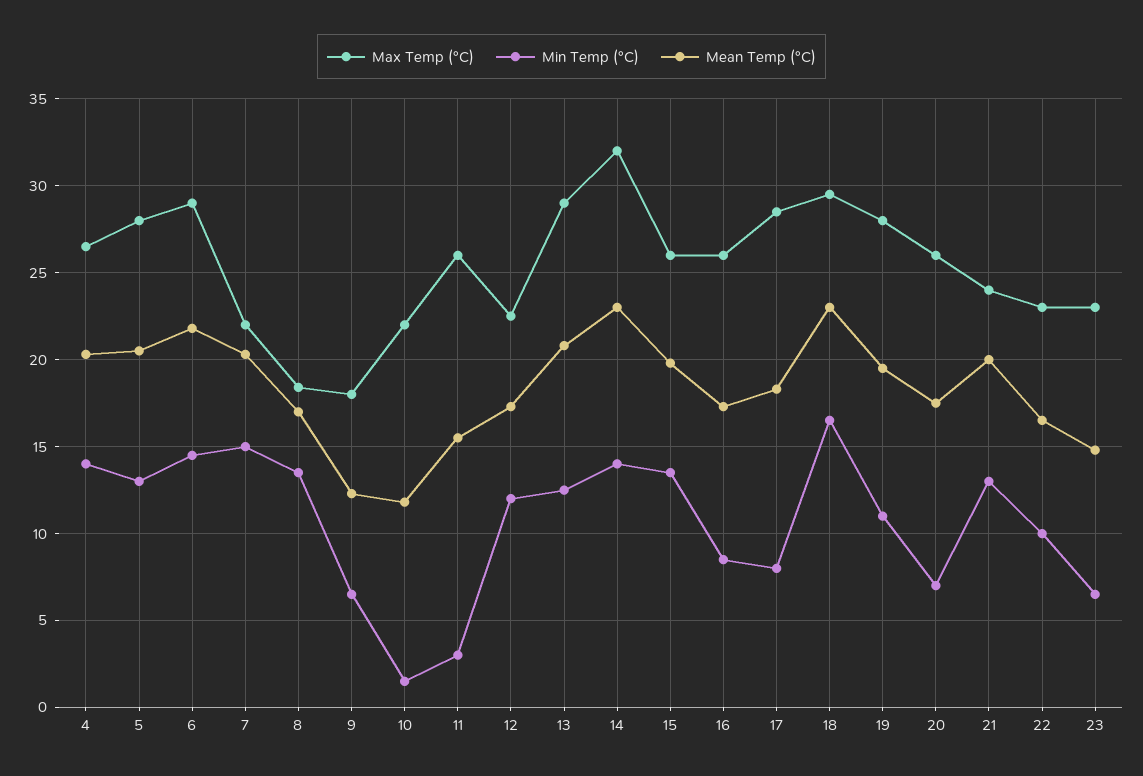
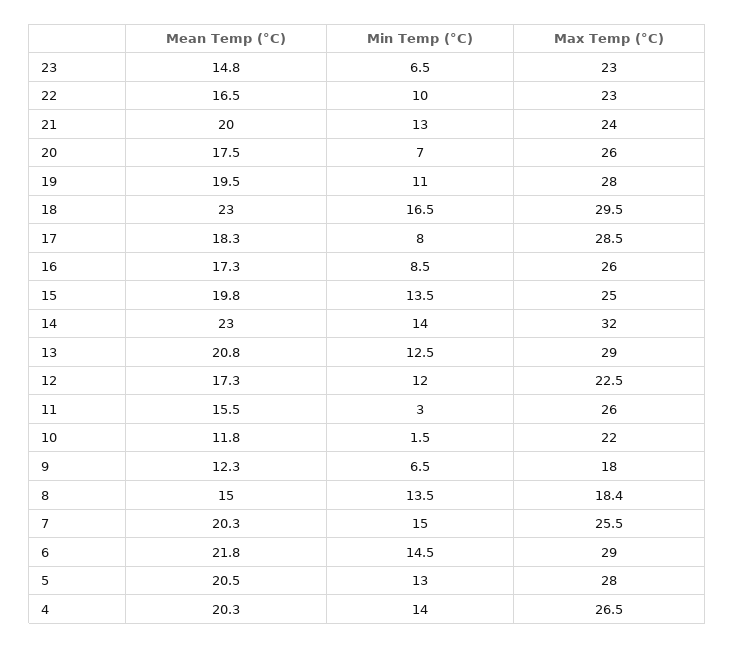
  {
    "Max Temp (°C)": {
      "4": 26.5,
      "5": 28,
      "6": 29,
-     "7": 22,
+     "7": 25.5,
      "8": 18.4,
      "9": 18,
      "10": 22,
      "11": 26,
      "12": 22.5,
      "13": 29,
      "14": 32,
-     "15": 26,
+     "15": 25,
      "16": 26,
      "17": 28.5,
      "18": 29.5,
      "19": 28,
      "20": 26,
      "21": 24,
      "22": 23,
      "23": 23
    },
    "Min Temp (°C)": {
      "4": 14,
      "5": 13,
      "6": 14.5,
      "7": 15,
      "8": 13.5,
      "9": 6.5,
      "10": 1.5,
      "11": 3,
      "12": 12,
      "13": 12.5,
      "14": 14,
      "15": 13.5,
      "16": 8.5,
      "17": 8,
      "18": 16.5,
      "19": 11,
      "20": 7,
      "21": 13,
      "22": 10,
      "23": 6.5
    },
    "Mean Temp (°C)": {
      "4": 20.3,
      "5": 20.5,
      "6": 21.8,
      "7": 20.3,
-     "8": 17,
+     "8": 15,
      "9": 12.3,
      "10": 11.8,
      "11": 15.5,
      "12": 17.3,
      "13": 20.8,
      "14": 23,
      "15": 19.8,
      "16": 17.3,
      "17": 18.3,
      "18": 23,
      "19": 19.5,
      "20": 17.5,
      "21": 20,
      "22": 16.5,
      "23": 14.8
    }
  }

